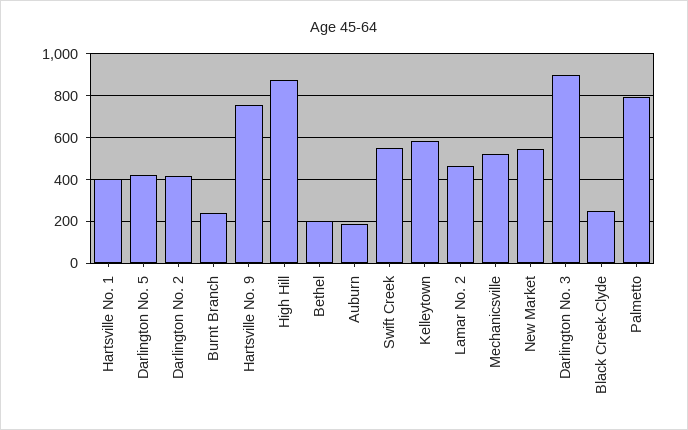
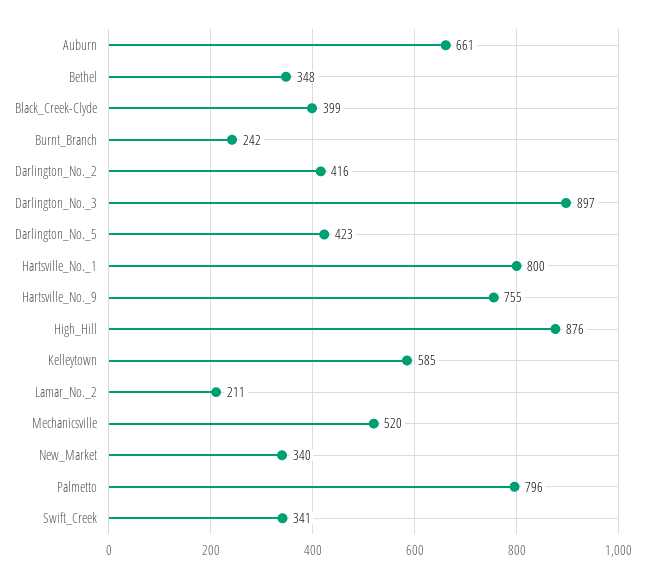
  {
-   "Hartsville No. 1": 400,
+   "Hartsville No. 1": 800,
    "Darlington No. 5": 423,
    "Darlington No. 2": 416,
    "Burnt Branch": 242,
    "Hartsville No. 9": 755,
    "High Hill": 876,
-   "Bethel": 200,
+   "Bethel": 348,
-   "Auburn": 200,
+   "Auburn": 661,
-   "Swift Creek": 550,
+   "Swift Creek": 341,
    "Kelleytown": 585,
-   "Lamar No. 2": 450,
+   "Lamar No. 2": 211,
    "Mechanicsville": 520,
-   "New Market": 550,
+   "New Market": 340,
    "Darlington No. 3": 897,
-   "Black Creek-Clyde": 250,
+   "Black Creek-Clyde": 399,
    "Palmetto": 796
  }

